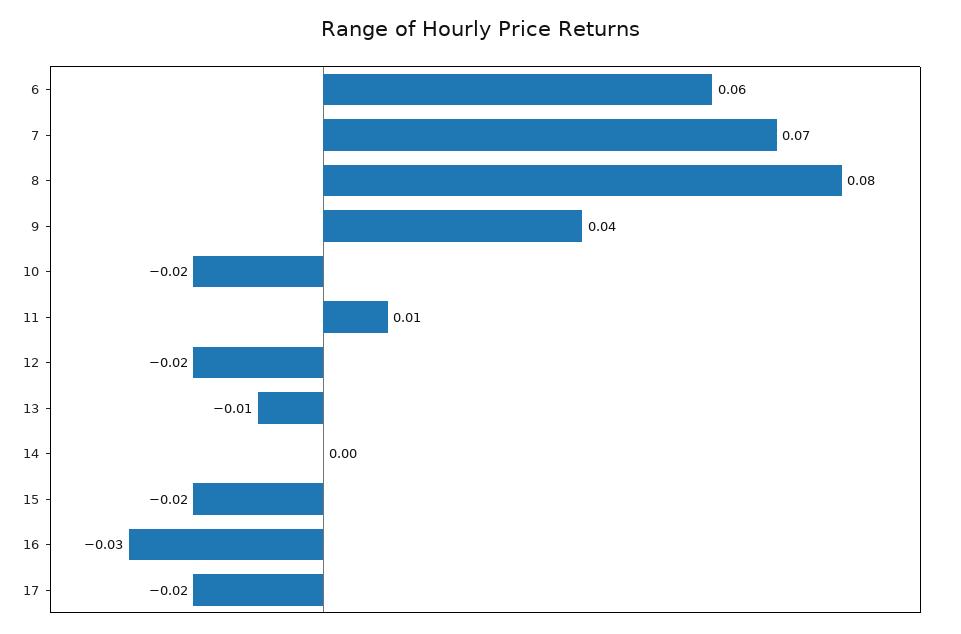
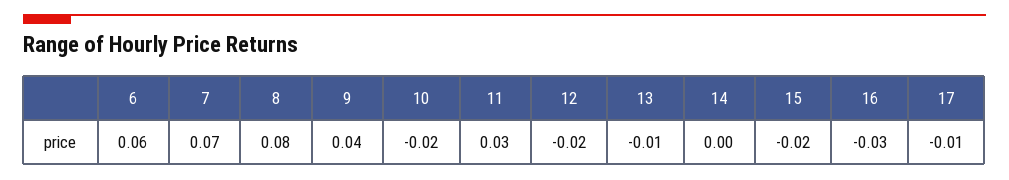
  {
    "6": 0.06,
    "7": 0.07,
    "8": 0.08,
    "9": 0.04,
    "10": -0.02,
-   "11": 0.01,
+   "11": 0.03,
    "12": -0.02,
    "13": -0.01,
    "14": 0,
    "15": -0.02,
    "16": -0.03,
-   "17": -0.02
+   "17": -0.01
  }

